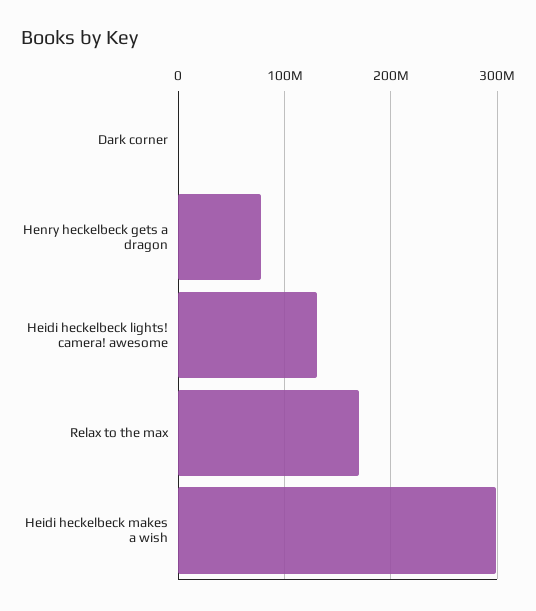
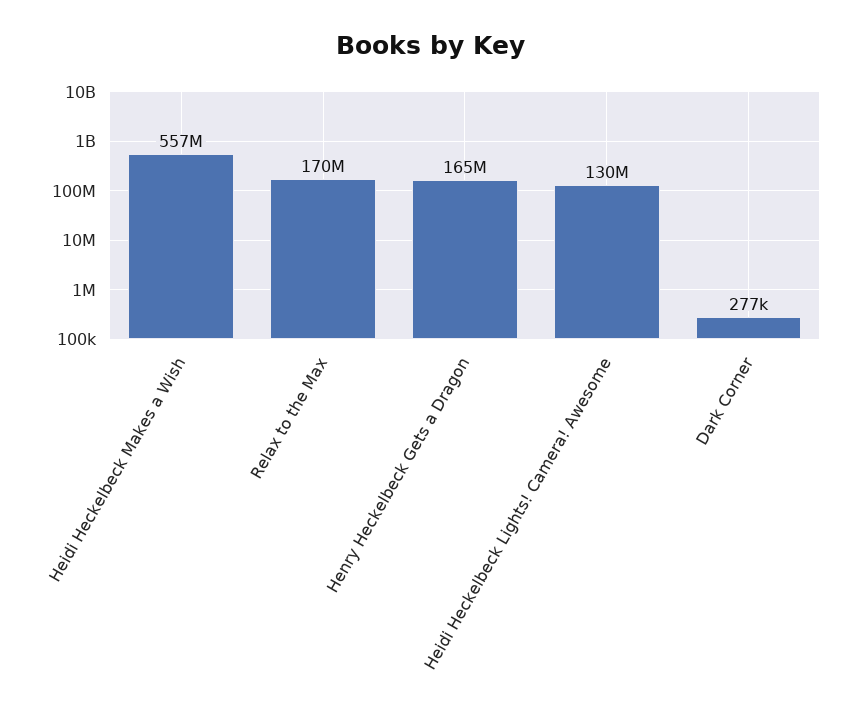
  {
    "Dark corner": 277000,
-   "Henry heckelbeck gets a dragon": 80000000,
+   "Henry heckelbeck gets a dragon": 165000000,
    "Heidi heckelbeck lights! camera! awesome": 130000000,
    "Relax to the max": 170000000,
-   "Heidi heckelbeck makes a wish": 300000000
+   "Heidi heckelbeck makes a wish": 557000000
  }

